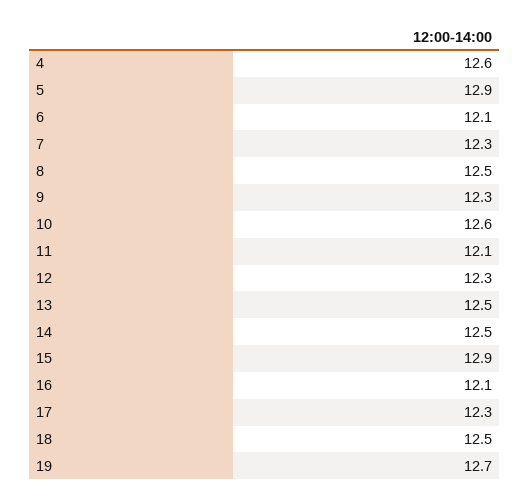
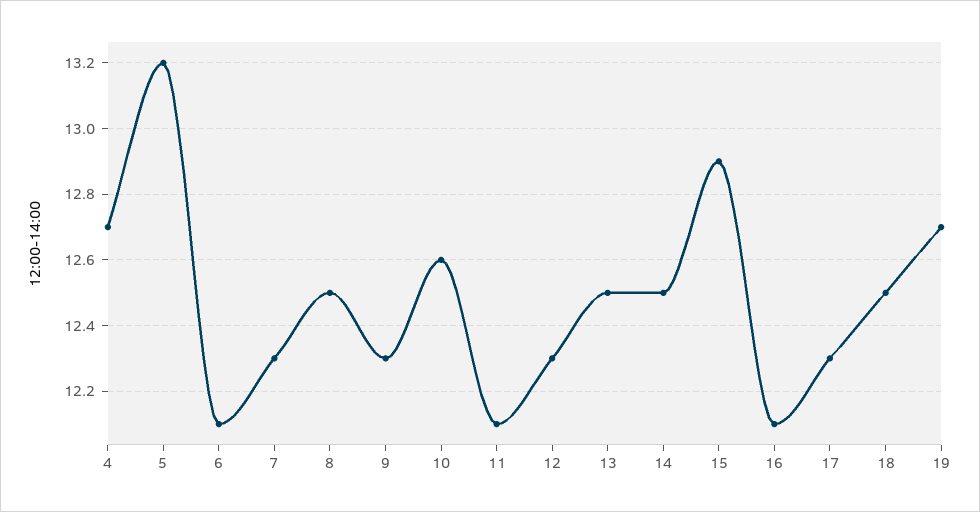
  {
-   "4": 12.6,
+   "4": 12.7,
-   "5": 12.9,
+   "5": 13.2,
    "6": 12.1,
    "7": 12.3,
    "8": 12.5,
    "9": 12.3,
    "10": 12.6,
    "11": 12.1,
    "12": 12.3,
    "13": 12.5,
    "14": 12.5,
    "15": 12.9,
    "16": 12.1,
    "17": 12.3,
    "18": 12.5,
    "19": 12.7
  }

